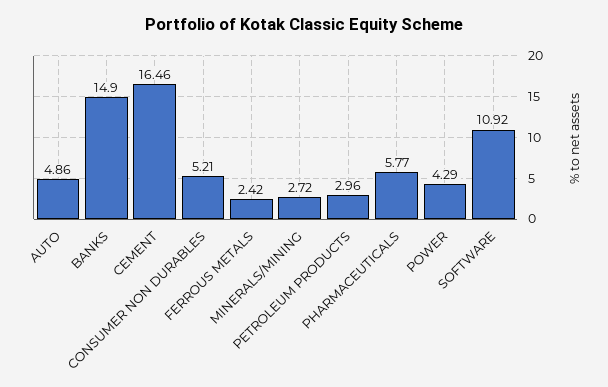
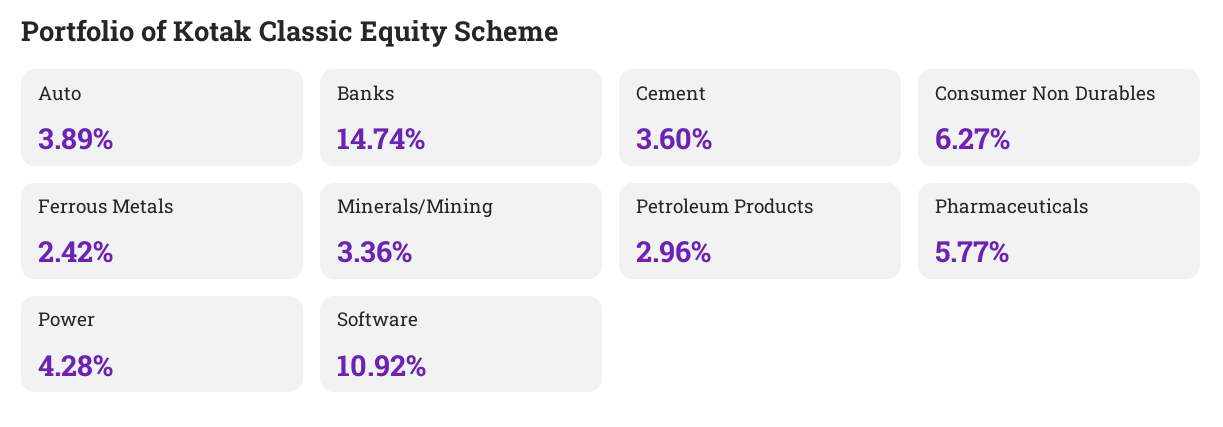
  {
-   "AUTO": 4.86,
+   "AUTO": 3.89,
-   "BANKS": 14.9,
+   "BANKS": 14.74,
-   "CEMENT": 16.46,
+   "CEMENT": 3.6,
-   "CONSUMER NON DURABLES": 5.21,
+   "CONSUMER NON DURABLES": 6.27,
    "FERROUS METALS": 2.42,
-   "MINERALS/MINING": 2.72,
+   "MINERALS/MINING": 3.36,
    "PETROLEUM PRODUCTS": 2.96,
    "PHARMACEUTICALS": 5.77,
-   "POWER": 4.29,
+   "POWER": 4.28,
    "SOFTWARE": 10.92
  }

